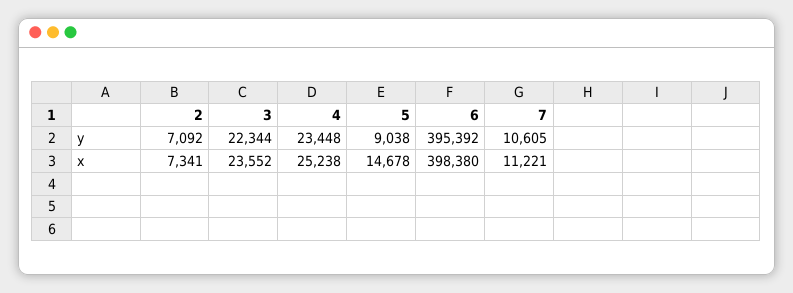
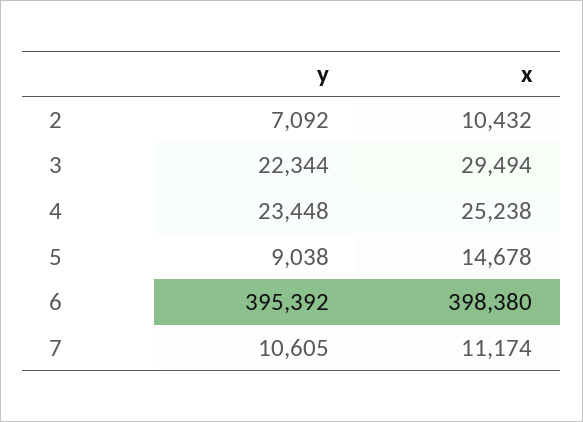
  {
    "2": {
      "y": 7092,
-     "x": 7341
+     "x": 10432
    },
    "3": {
      "y": 22344,
-     "x": 23552
+     "x": 29494
    },
    "4": {
      "y": 23448,
      "x": 25238
    },
    "5": {
      "y": 9038,
      "x": 14678
    },
    "6": {
      "y": 395392,
      "x": 398380
    },
    "7": {
      "y": 10605,
-     "x": 11221
+     "x": 11174
    }
  }

